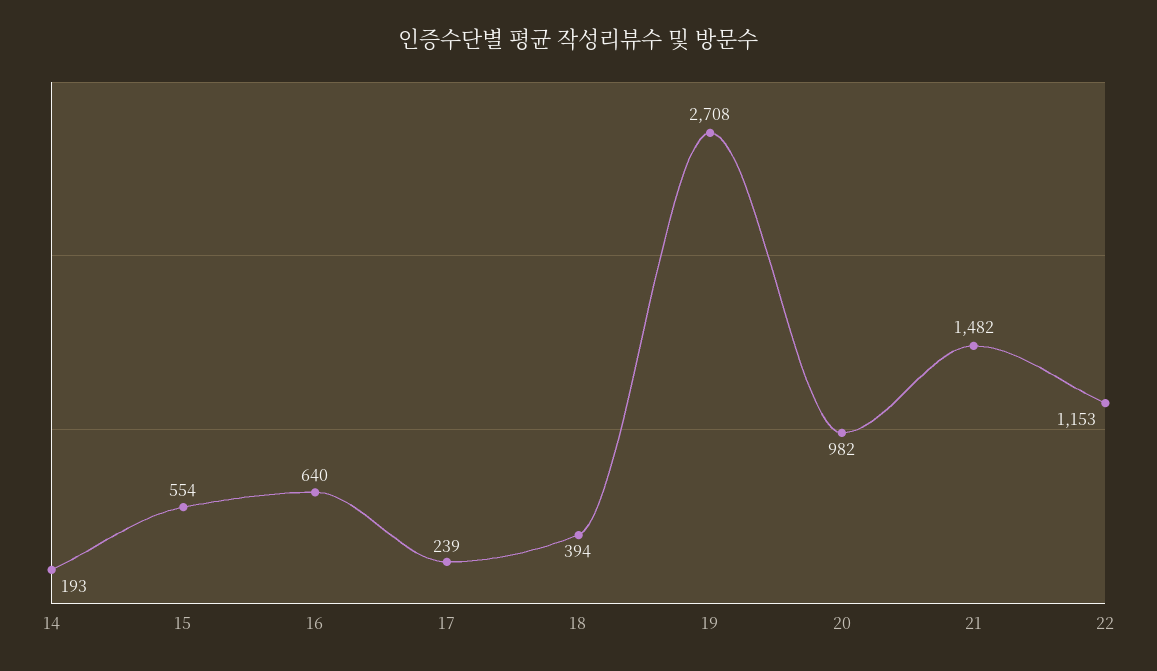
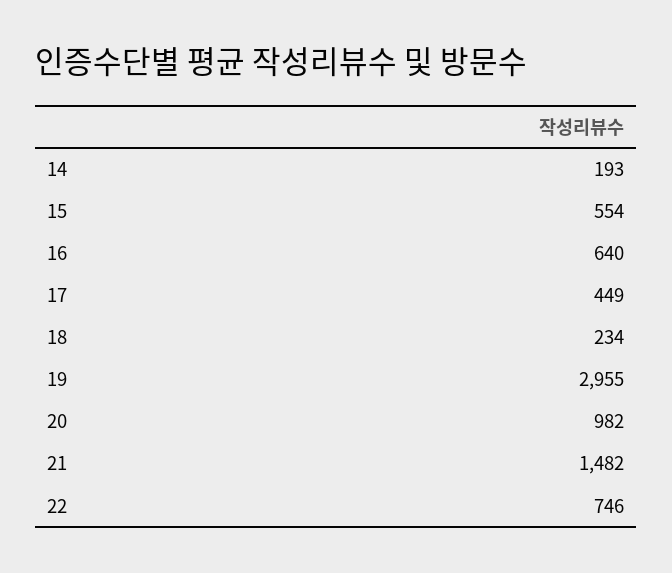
  {
    "14": 193,
    "15": 554,
    "16": 640,
-   "17": 239,
+   "17": 449,
-   "18": 394,
+   "18": 234,
-   "19": 2708,
+   "19": 2955,
    "20": 982,
    "21": 1482,
-   "22": 1153
+   "22": 746
  }

